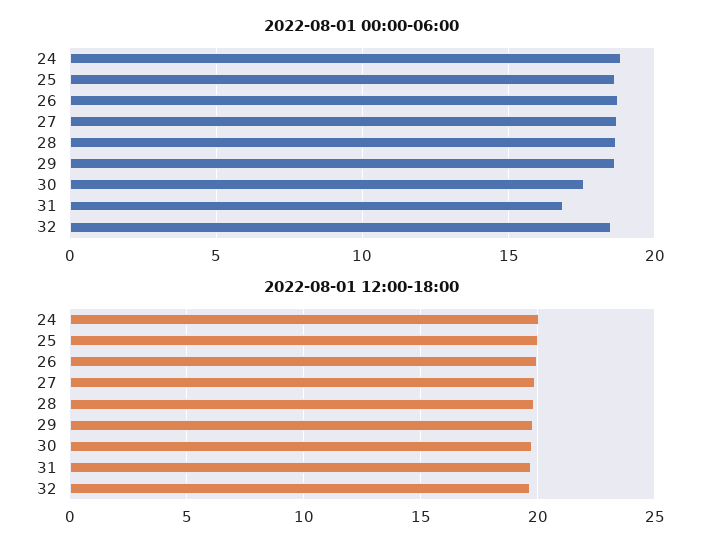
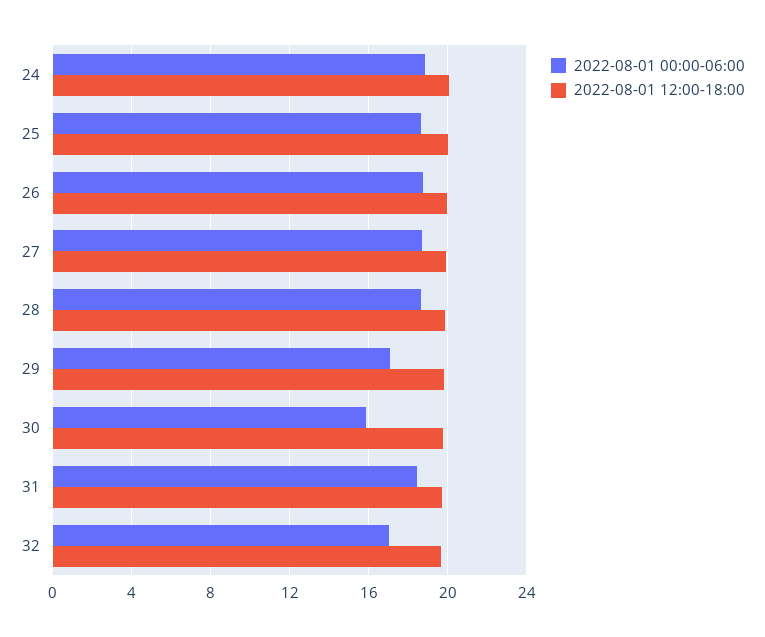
  {
    "2022-08-01 00:00-06:00": {
      "24": 19,
      "25": 18.5,
      "26": 18.5,
      "27": 18.5,
      "28": 18.5,
-     "29": 18.5,
+     "29": 17,
-     "30": 17.5,
+     "30": 16,
-     "31": 17,
+     "31": 18.5,
-     "32": 18.5
+     "32": 17
    },
    "2022-08-01 12:00-18:00": {
      "24": 20,
      "25": 20,
      "26": 20,
      "27": 20,
      "28": 20,
      "29": 20,
      "30": 20,
      "31": 19.5,
      "32": 19.5
    }
  }

